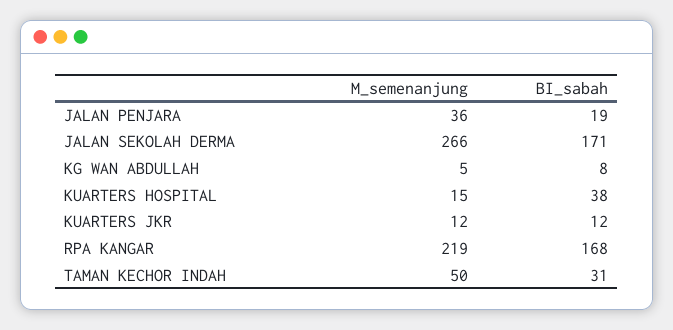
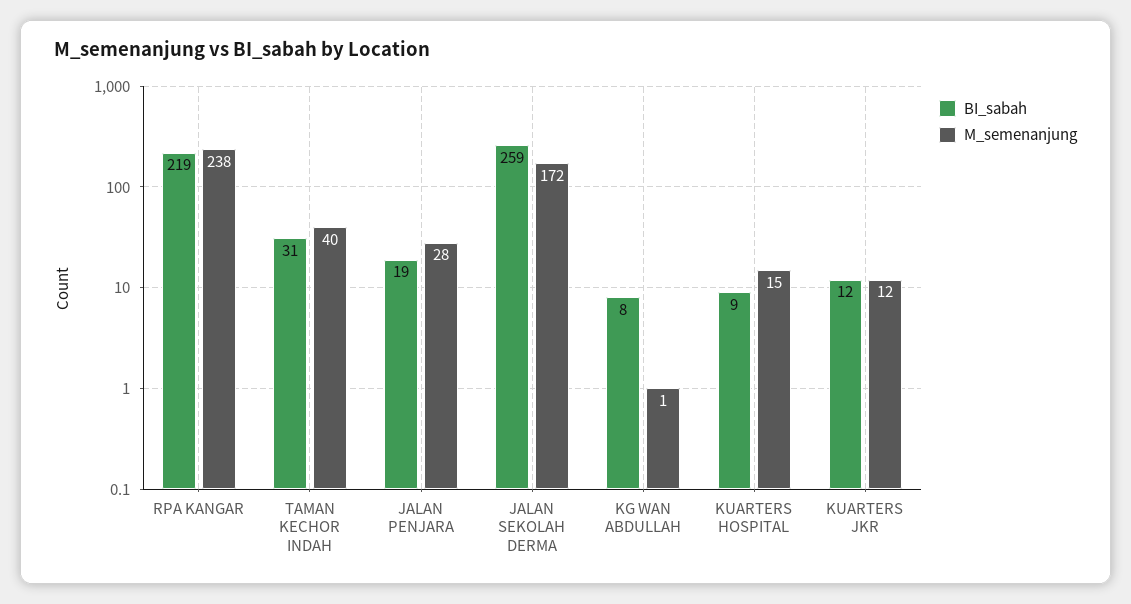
  {
    "M_semenanjung": {
-     "JALAN PENJARA": 36,
+     "JALAN PENJARA": 28,
-     "JALAN SEKOLAH DERMA": 266,
+     "JALAN SEKOLAH DERMA": 172,
-     "KG WAN ABDULLAH": 5,
+     "KG WAN ABDULLAH": 1,
      "KUARTERS HOSPITAL": 15,
      "KUARTERS JKR": 12,
-     "RPA KANGAR": 219,
+     "RPA KANGAR": 238,
-     "TAMAN KECHOR INDAH": 50
+     "TAMAN KECHOR INDAH": 40
    },
    "BI_sabah": {
      "JALAN PENJARA": 19,
-     "JALAN SEKOLAH DERMA": 171,
+     "JALAN SEKOLAH DERMA": 259,
      "KG WAN ABDULLAH": 8,
-     "KUARTERS HOSPITAL": 38,
+     "KUARTERS HOSPITAL": 9,
      "KUARTERS JKR": 12,
-     "RPA KANGAR": 168,
+     "RPA KANGAR": 219,
      "TAMAN KECHOR INDAH": 31
    }
  }

